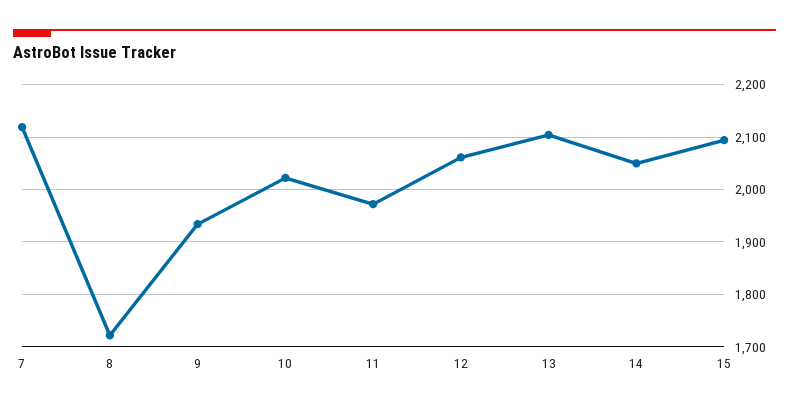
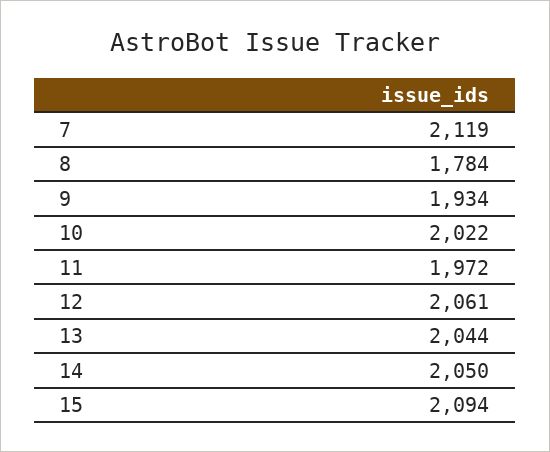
  {
    "7": 2119,
-   "8": 1720,
+   "8": 1784,
    "9": 1934,
    "10": 2022,
    "11": 1972,
    "12": 2061,
-   "13": 2100,
+   "13": 2044,
    "14": 2050,
    "15": 2094
  }

